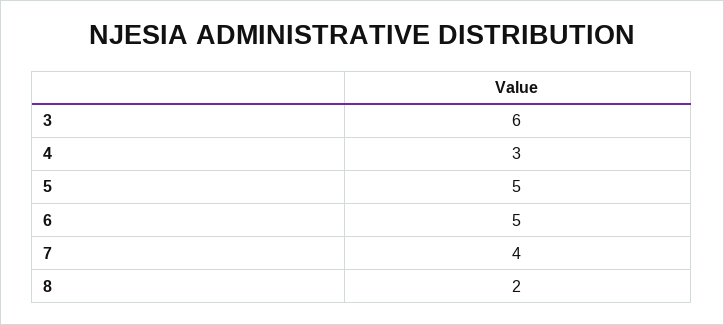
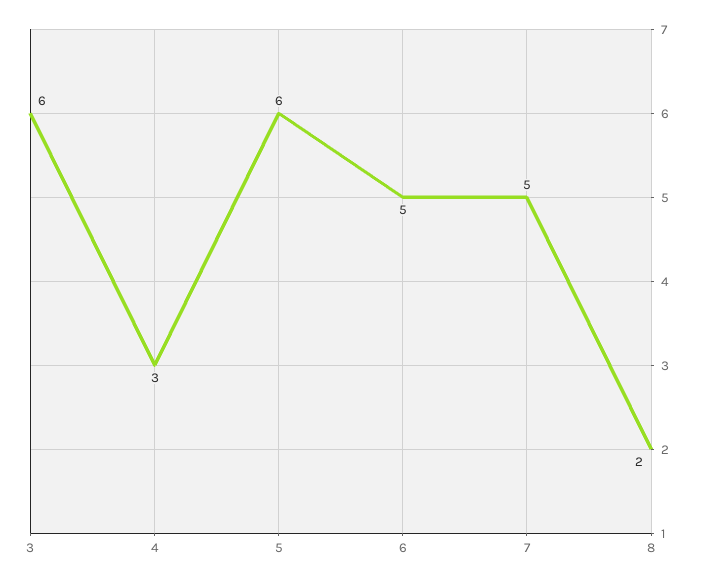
  {
    "3": 6,
    "4": 3,
-   "5": 5,
+   "5": 6,
    "6": 5,
-   "7": 4,
+   "7": 5,
    "8": 2
  }

